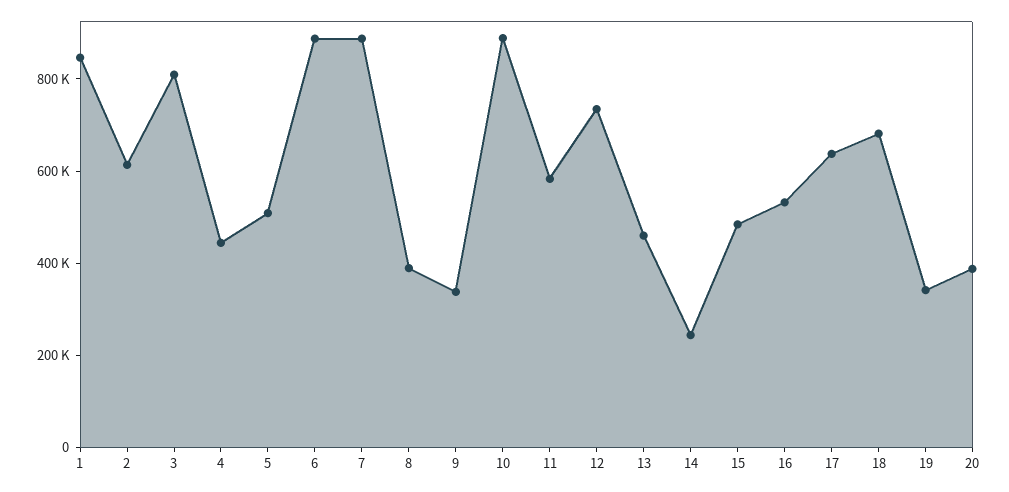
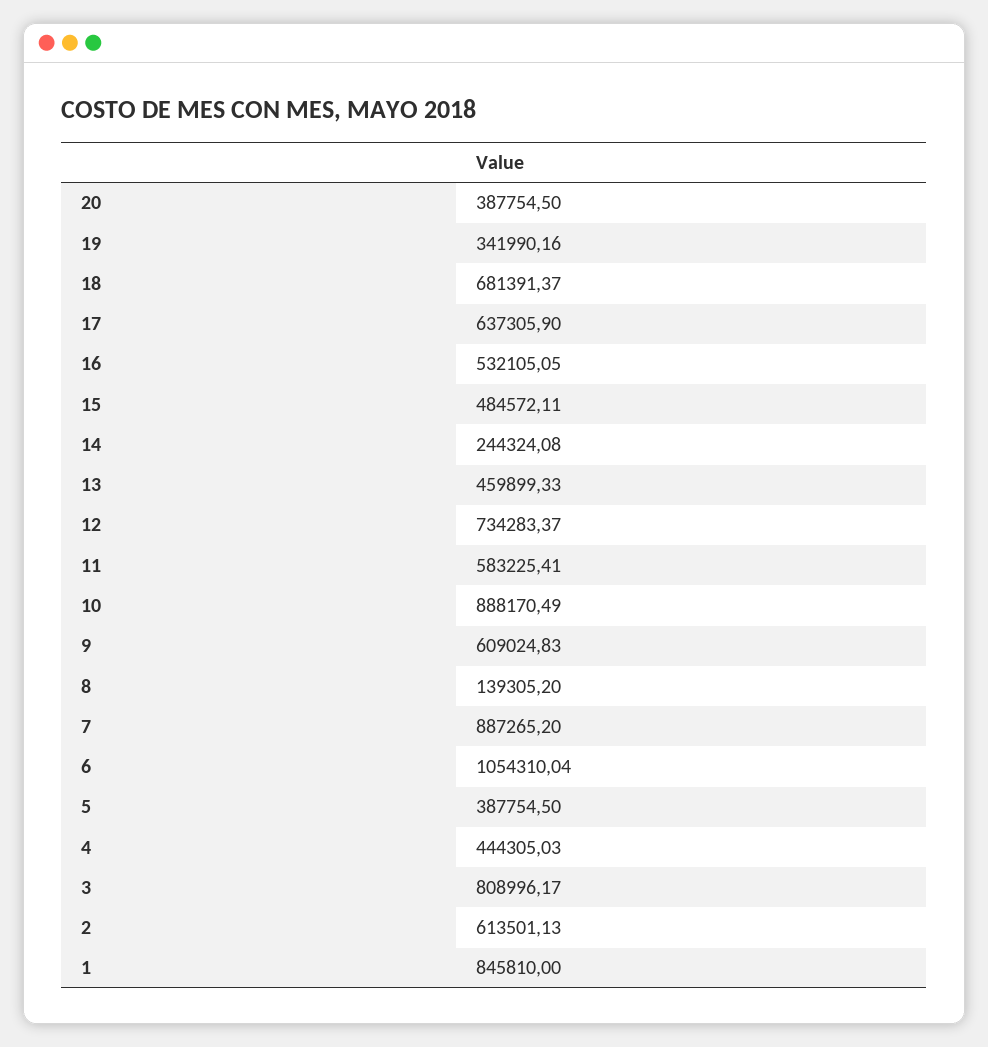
  {
    "1": 845810,
    "2": 613501.13,
    "3": 808996.17,
    "4": 444305.03,
-   "5": 500000,
+   "5": 387754.5,
-   "6": 900000,
+   "6": 1054310.04,
    "7": 887265.2,
-   "8": 400000,
+   "8": 139305.2,
-   "9": 350000,
+   "9": 609024.83,
    "10": 888170.49,
    "11": 583225.41,
    "12": 734283.37,
    "13": 459899.33,
    "14": 244324.08,
    "15": 484572.11,
    "16": 532105.05,
    "17": 637305.9,
    "18": 681391.37,
    "19": 341990.16,
    "20": 387754.5
  }

